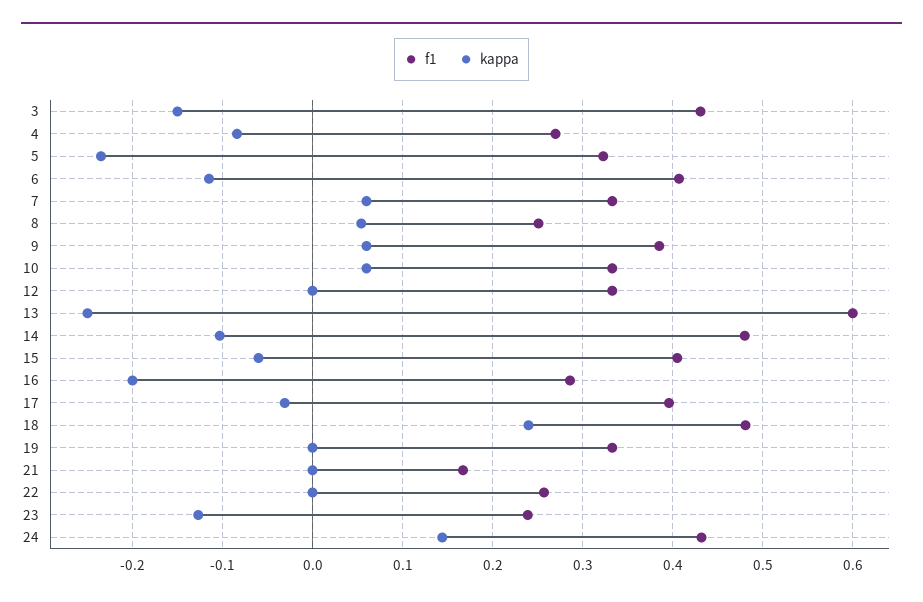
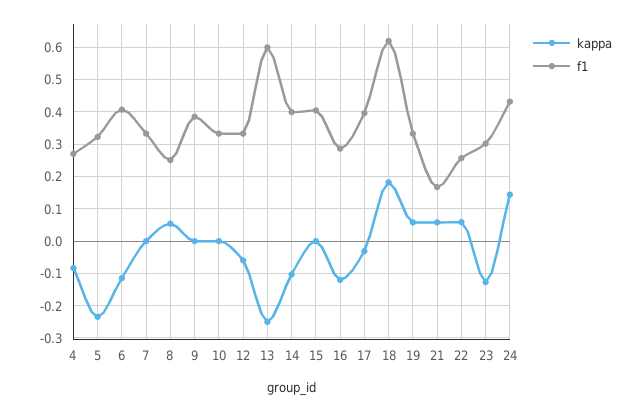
  {
    "f1": {
-     "3": 0.43,
      "4": 0.27,
      "5": 0.32,
      "6": 0.41,
      "7": 0.33,
      "8": 0.25,
      "9": 0.39,
      "10": 0.33,
      "12": 0.33,
      "13": 0.6,
-     "14": 0.48,
+     "14": 0.4,
      "15": 0.41,
      "16": 0.29,
      "17": 0.4,
-     "18": 0.48,
+     "18": 0.62,
      "19": 0.33,
      "21": 0.17,
      "22": 0.26,
-     "23": 0.24,
+     "23": 0.3,
      "24": 0.43
    },
    "kappa": {
-     "3": -0.15,
      "4": -0.08,
      "5": -0.24,
      "6": -0.12,
-     "7": 0.06,
+     "7": 0,
      "8": 0.05,
-     "9": 0.06,
+     "9": 0,
-     "10": 0.06,
+     "10": 0,
-     "12": 0,
+     "12": -0.06,
      "13": -0.25,
      "14": -0.1,
-     "15": -0.06,
+     "15": 0,
-     "16": -0.2,
+     "16": -0.12,
      "17": -0.03,
-     "18": 0.24,
+     "18": 0.18,
-     "19": 0,
+     "19": 0.06,
-     "21": 0,
+     "21": 0.06,
-     "22": 0,
+     "22": 0.06,
      "23": -0.13,
      "24": 0.14
    }
  }

